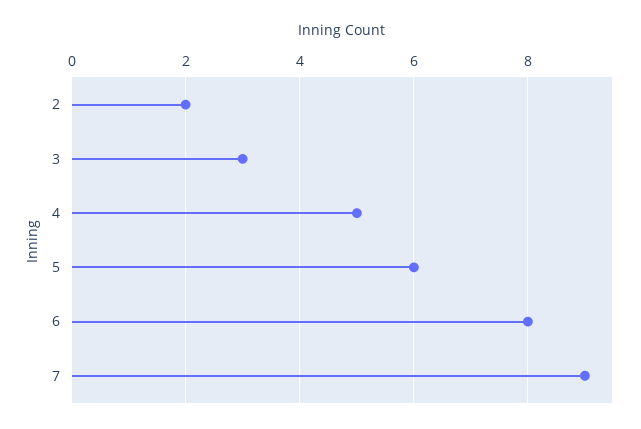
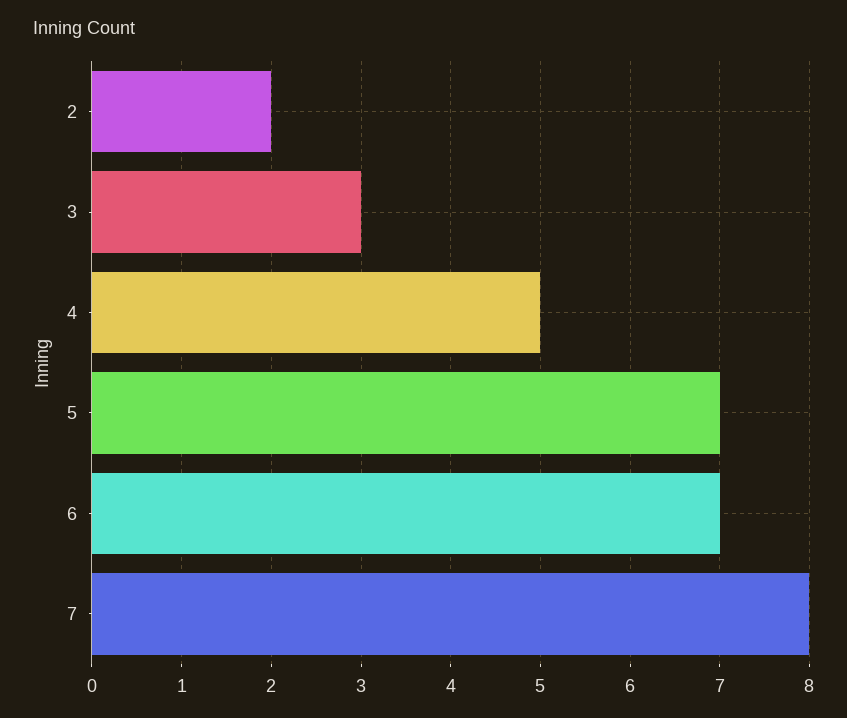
  {
    "2": 2,
    "3": 3,
    "4": 5,
-   "5": 6,
+   "5": 7,
-   "6": 8,
+   "6": 7,
-   "7": 9
+   "7": 8
  }

